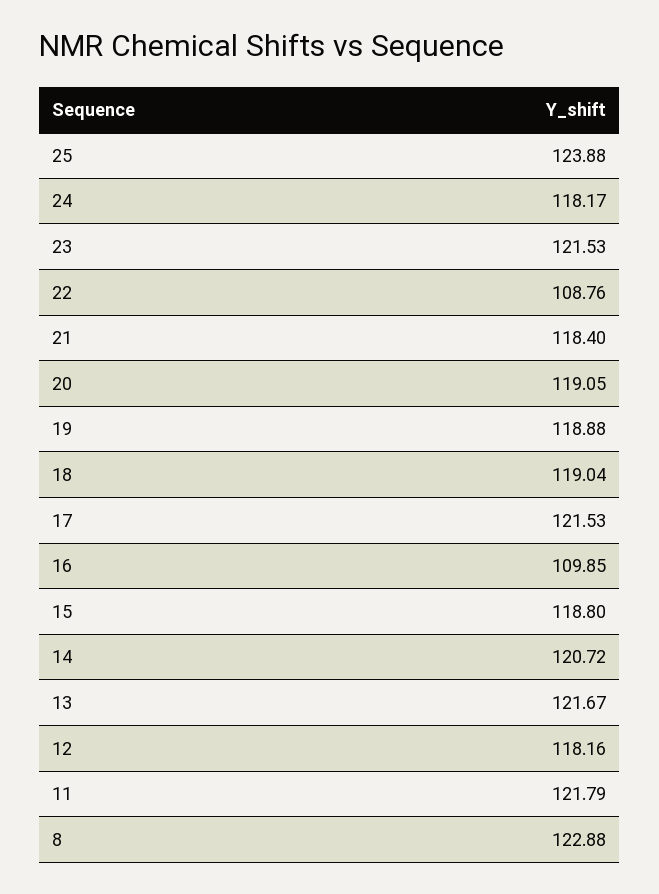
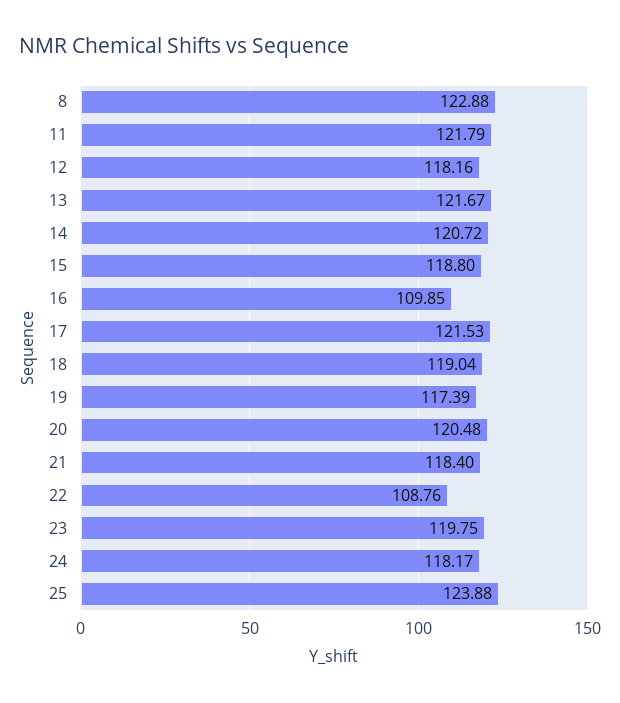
  {
    "25": 123.88,
    "24": 118.17,
-   "23": 121.53,
+   "23": 119.75,
    "22": 108.76,
    "21": 118.4,
-   "20": 119.05,
+   "20": 120.48,
-   "19": 118.88,
+   "19": 117.39,
    "18": 119.04,
    "17": 121.53,
    "16": 109.85,
    "15": 118.8,
    "14": 120.72,
    "13": 121.67,
    "12": 118.16,
    "11": 121.79,
    "8": 122.88
  }

